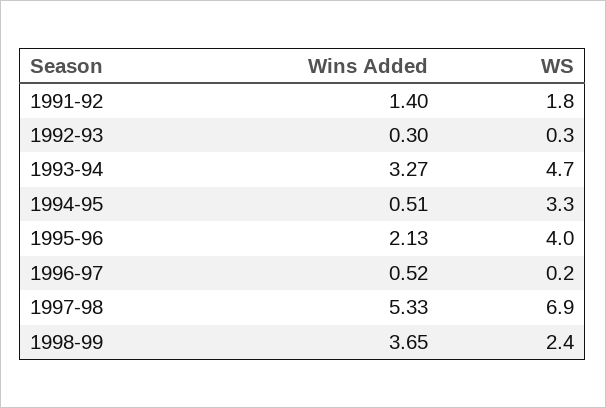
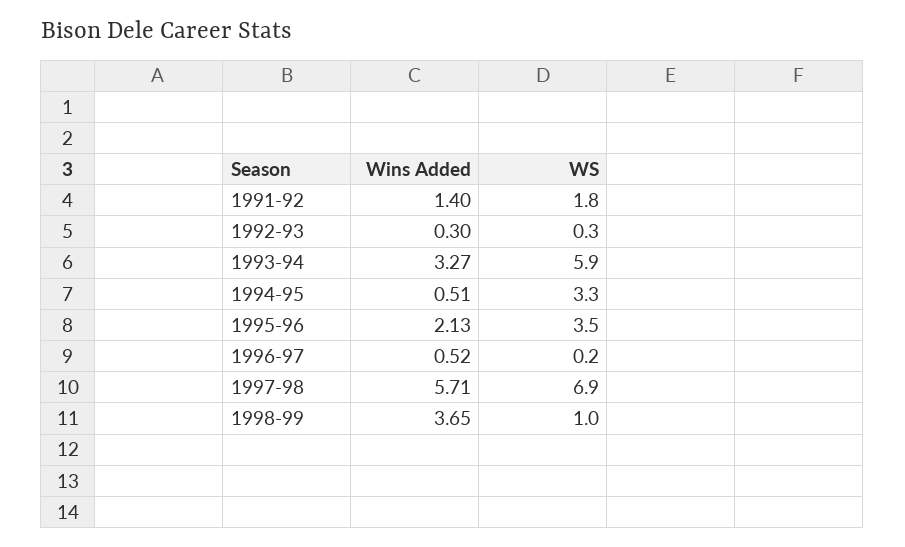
  {
    "Wins Added": {
      "1991-92": 1.4,
      "1992-93": 0.3,
      "1993-94": 3.27,
      "1994-95": 0.51,
      "1995-96": 2.13,
      "1996-97": 0.52,
-     "1997-98": 5.33,
+     "1997-98": 5.71,
      "1998-99": 3.65
    },
    "WS": {
      "1991-92": 1.8,
      "1992-93": 0.3,
-     "1993-94": 4.7,
+     "1993-94": 5.9,
      "1994-95": 3.3,
-     "1995-96": 4,
+     "1995-96": 3.5,
      "1996-97": 0.2,
      "1997-98": 6.9,
-     "1998-99": 2.4
+     "1998-99": 1
    }
  }

